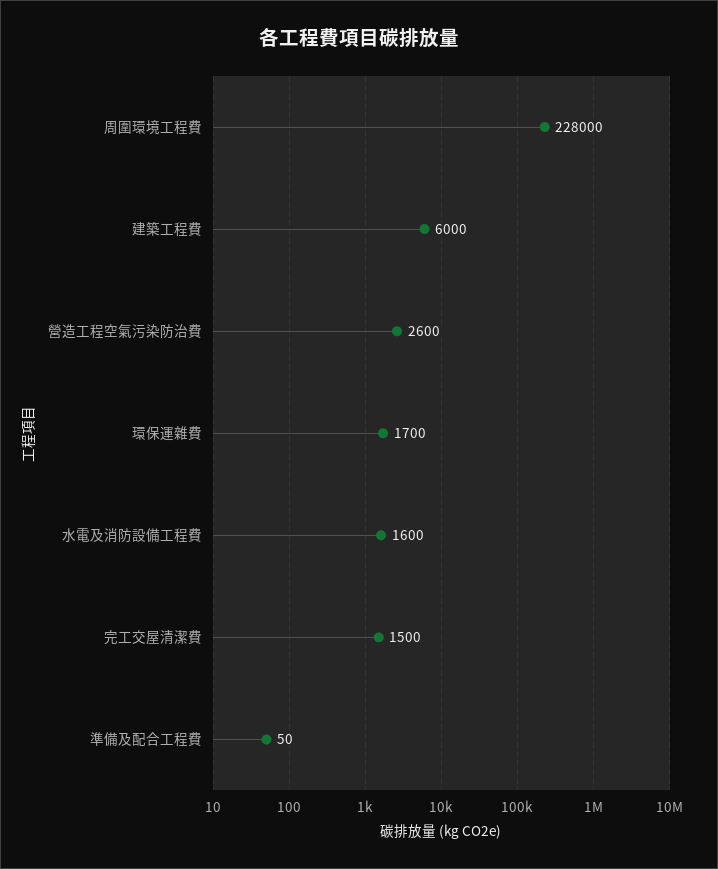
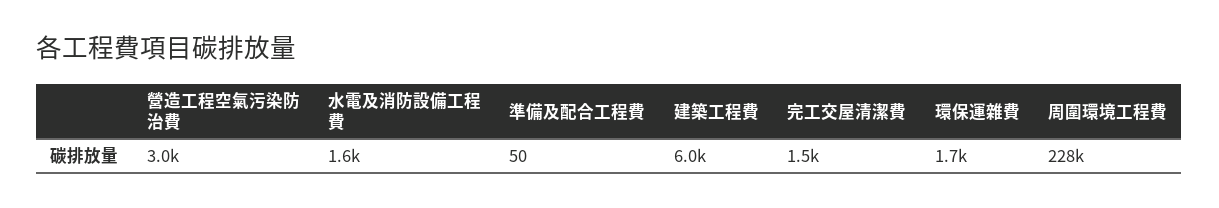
  {
    "周圍環境工程費": 228000,
    "建築工程費": 6000,
-   "營造工程空氣污染防治費": 2600,
+   "營造工程空氣污染防治費": 3000,
    "環保運雜費": 1700,
    "水電及消防設備工程費": 1600,
    "完工交屋清潔費": 1500,
    "準備及配合工程費": 50
  }

